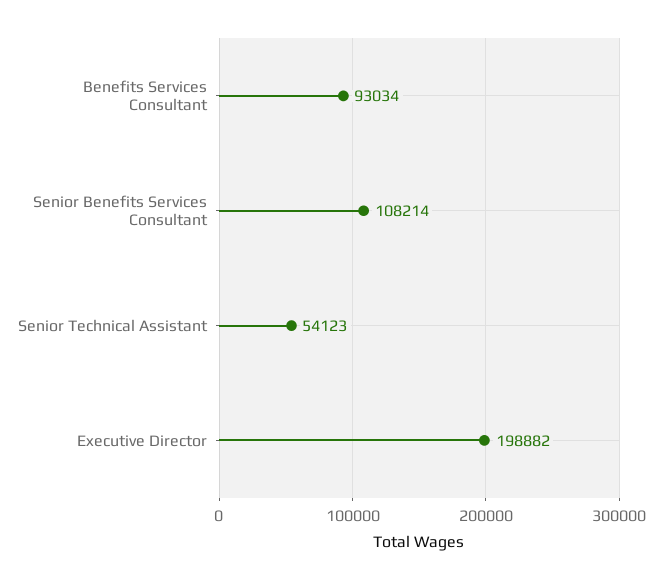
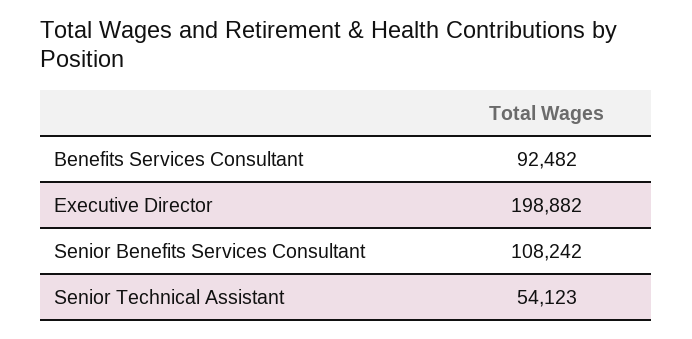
  {
-   "Benefits Services Consultant": 93034,
+   "Benefits Services Consultant": 92482,
-   "Senior Benefits Services Consultant": 108214,
+   "Senior Benefits Services Consultant": 108242,
    "Senior Technical Assistant": 54123,
    "Executive Director": 198882
  }

